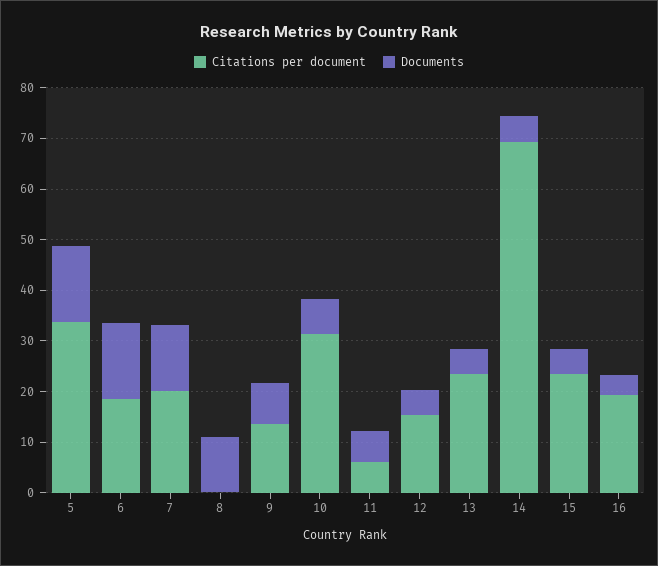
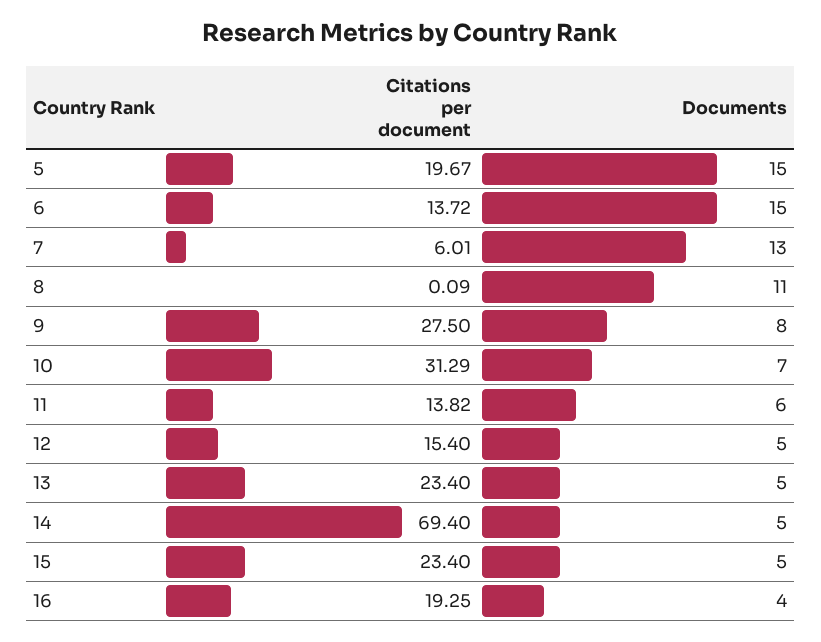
  {
    "Citations per document": {
-     "5": 34,
+     "5": 19.67,
-     "6": 18,
+     "6": 13.72,
-     "7": 20,
+     "7": 6.01,
      "8": 0.09,
-     "9": 14,
+     "9": 27.5,
      "10": 31.29,
-     "11": 6,
+     "11": 13.82,
      "12": 15.4,
      "13": 23.4,
      "14": 69.4,
      "15": 23.4,
      "16": 19.25
    },
    "Documents": {
      "5": 15,
      "6": 15,
      "7": 13,
      "8": 11,
      "9": 8,
      "10": 7,
      "11": 6,
      "12": 5,
      "13": 5,
      "14": 5,
      "15": 5,
      "16": 4
    }
  }

